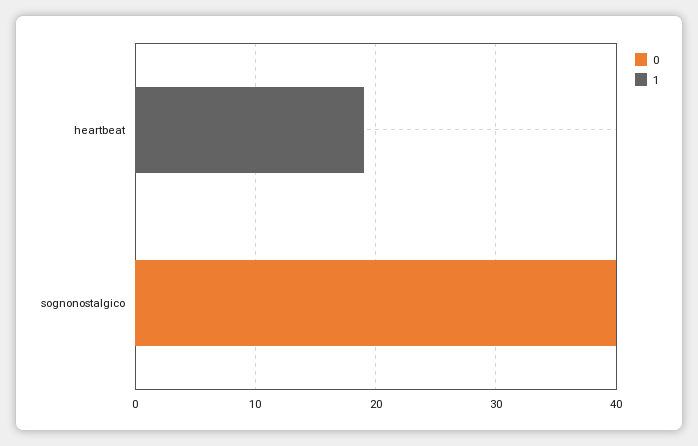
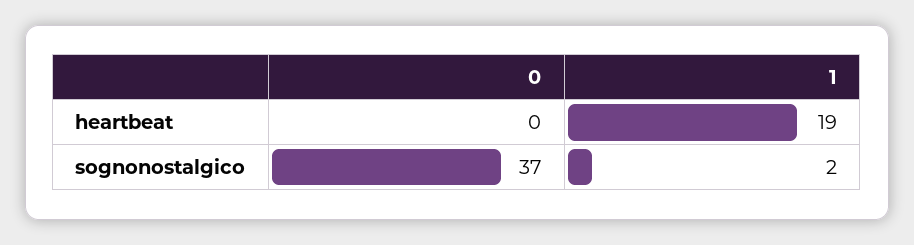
  {
    "0": {
      "heartbeat": 0,
-     "sognonostalgico": 40
+     "sognonostalgico": 37
    },
    "1": {
      "heartbeat": 19,
-     "sognonostalgico": 0
+     "sognonostalgico": 2
    }
  }

